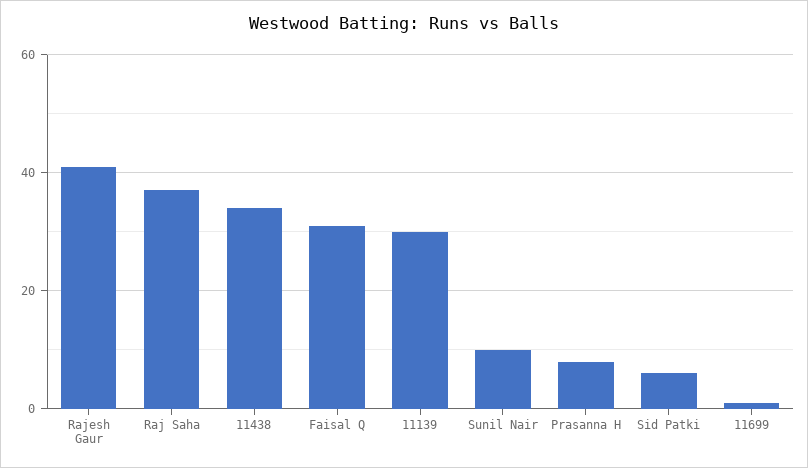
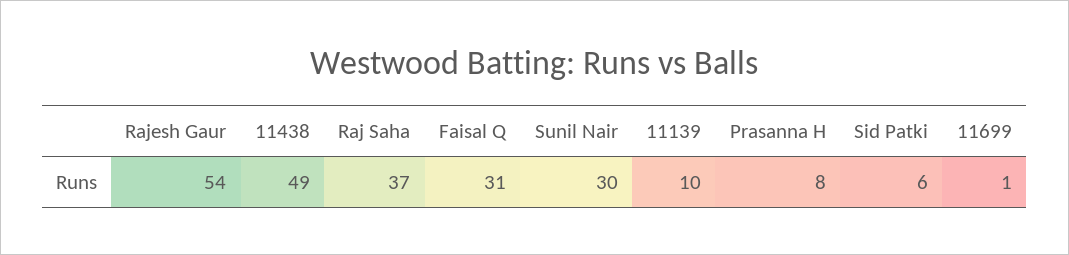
  {
-   "Rajesh Gaur": 40,
+   "Rajesh Gaur": 54,
    "Raj Saha": 37,
-   "11438": 35,
+   "11438": 49,
    "Faisal Q": 31,
-   "11139": 30,
+   "11139": 10,
-   "Sunil Nair": 10,
+   "Sunil Nair": 30,
    "Prasanna H": 8,
    "Sid Patki": 6,
    "11699": 1
  }

